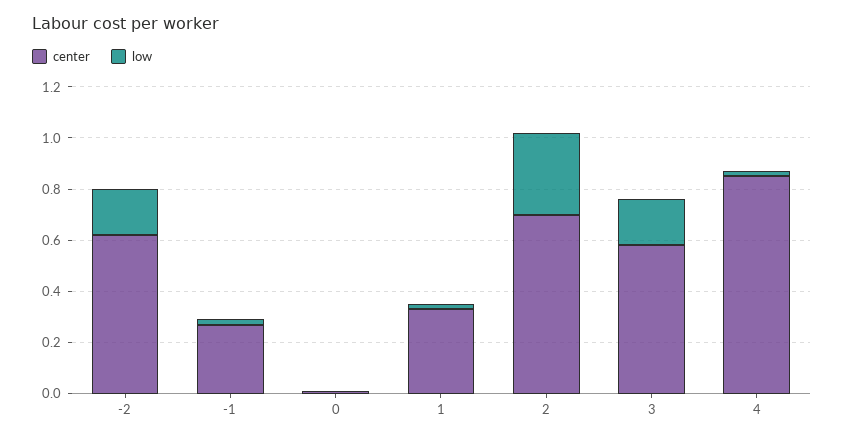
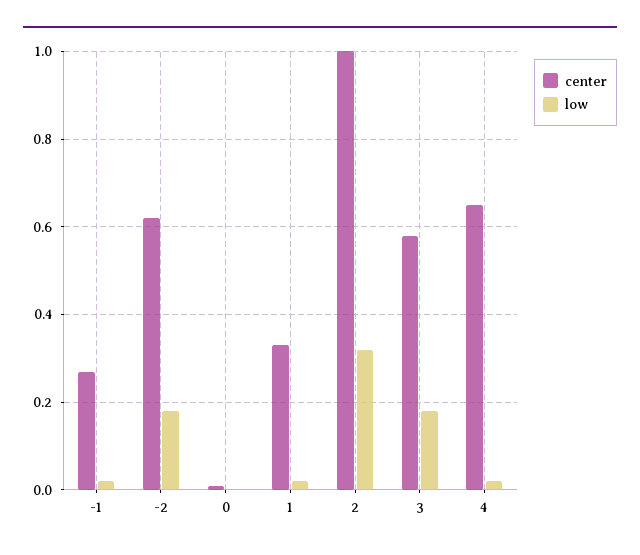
  {
    "center": {
      "-2": 0.6,
      "-1": 0.25,
      "0": 0,
      "1": 0.35,
-     "2": 0.7,
+     "2": 1,
      "3": 0.6,
-     "4": 0.85
+     "4": 0.65
    },
    "low": {
      "-2": 0.2,
      "-1": 0,
      "0": 0,
      "1": 0,
      "2": 0.3,
      "3": 0.2,
      "4": 0
    }
  }

